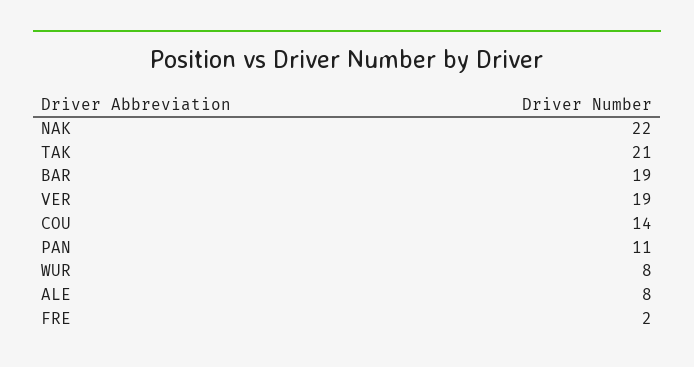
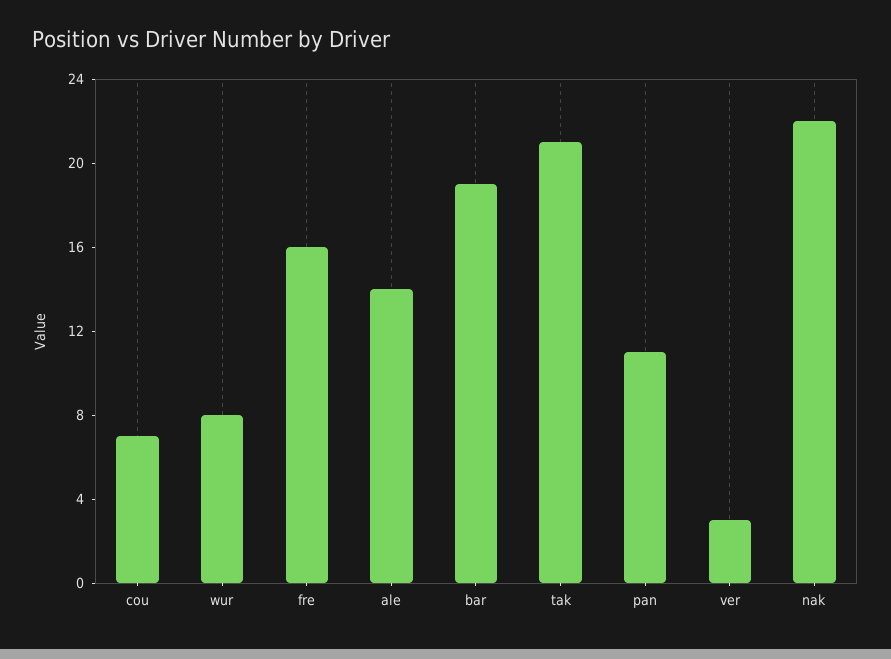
  {
    "NAK": 22,
    "TAK": 21,
    "BAR": 19,
-   "VER": 19,
+   "VER": 3,
-   "COU": 14,
+   "COU": 7,
    "PAN": 11,
    "WUR": 8,
-   "ALE": 8,
+   "ALE": 14,
-   "FRE": 2
+   "FRE": 16
  }

